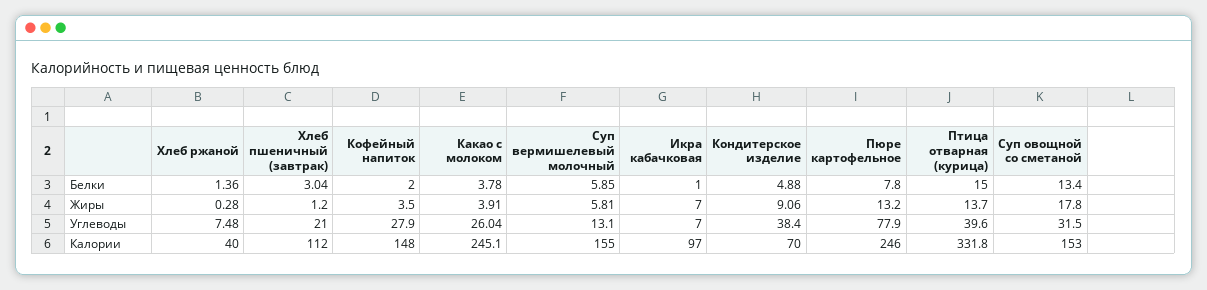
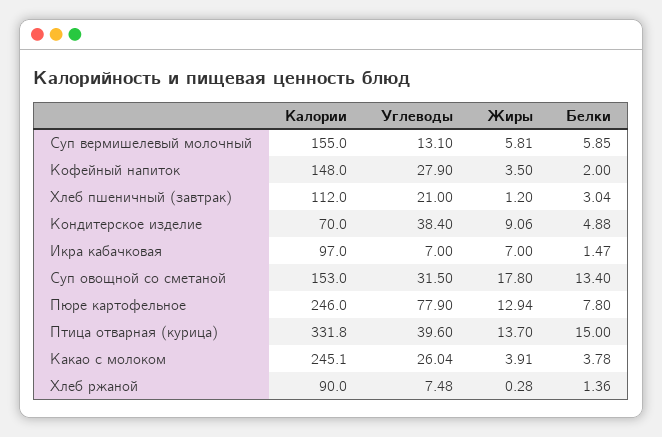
  {
    "Хлеб ржаной": {
      "Белки": 1.36,
      "Жиры": 0.28,
      "Углеводы": 7.48,
-     "Калории": 40
+     "Калории": 90
    },
    "Хлеб пшеничный (завтрак)": {
      "Белки": 3.04,
      "Жиры": 1.2,
      "Углеводы": 21,
      "Калории": 112
    },
    "Кофейный напиток": {
      "Белки": 2,
      "Жиры": 3.5,
      "Углеводы": 27.9,
      "Калории": 148
    },
    "Какао с молоком": {
      "Белки": 3.78,
      "Жиры": 3.91,
      "Углеводы": 26.04,
      "Калории": 245.1
    },
    "Суп вермишелевый молочный": {
      "Белки": 5.85,
      "Жиры": 5.81,
      "Углеводы": 13.1,
      "Калории": 155
    },
    "Икра кабачковая": {
-     "Белки": 1,
+     "Белки": 1.47,
      "Жиры": 7,
      "Углеводы": 7,
      "Калории": 97
    },
    "Кондитерское изделие": {
      "Белки": 4.88,
      "Жиры": 9.06,
      "Углеводы": 38.4,
      "Калории": 70
    },
    "Пюре картофельное": {
      "Белки": 7.8,
-     "Жиры": 13.2,
+     "Жиры": 12.94,
      "Углеводы": 77.9,
      "Калории": 246
    },
    "Птица отварная (курица)": {
      "Белки": 15,
      "Жиры": 13.7,
      "Углеводы": 39.6,
      "Калории": 331.8
    },
    "Суп овощной со сметаной": {
      "Белки": 13.4,
      "Жиры": 17.8,
      "Углеводы": 31.5,
      "Калории": 153
    }
  }

